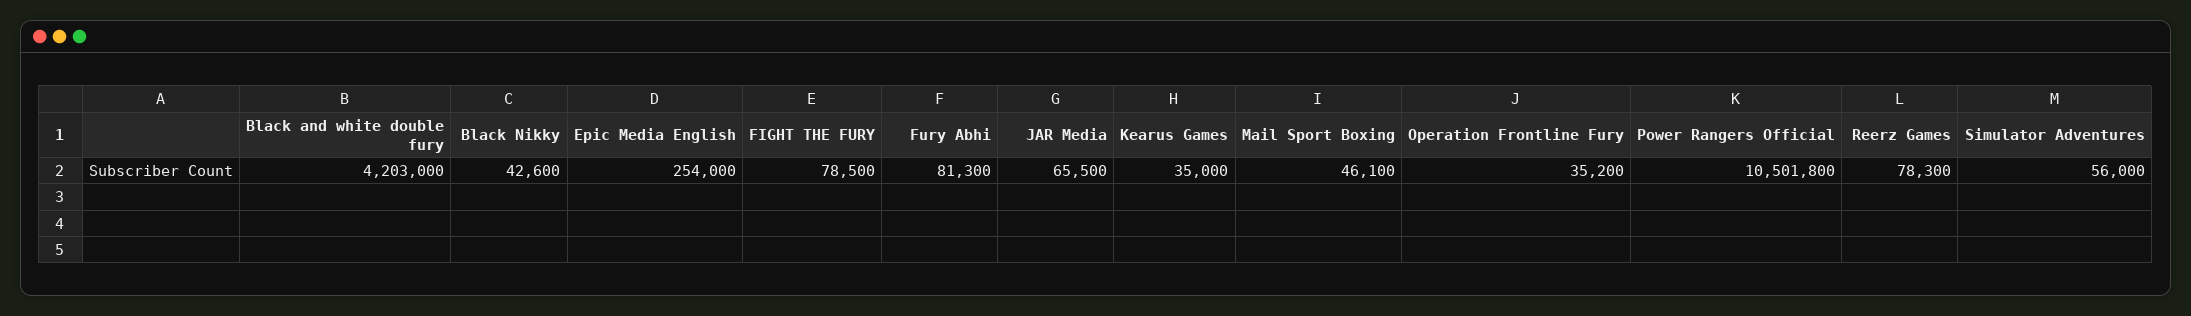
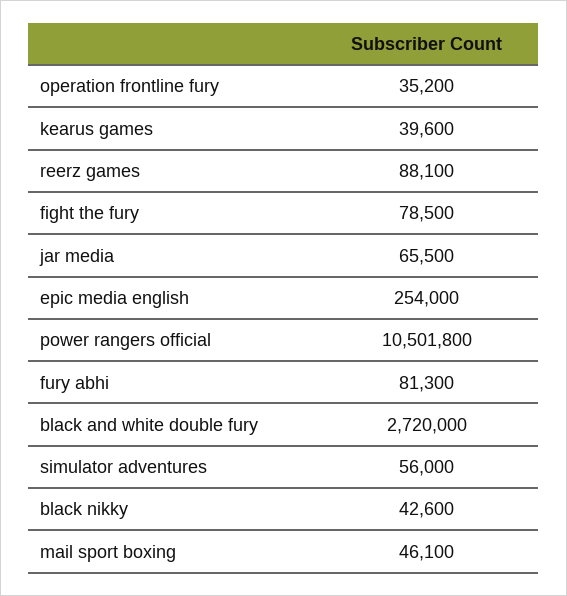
  {
-   "Black and white double fury": 4203000,
+   "Black and white double fury": 2720000,
    "Black Nikky": 42600,
    "Epic Media English": 254000,
    "FIGHT THE FURY": 78500,
    "Fury Abhi": 81300,
    "JAR Media": 65500,
-   "Kearus Games": 35000,
+   "Kearus Games": 39600,
    "Mail Sport Boxing": 46100,
    "Operation Frontline Fury": 35200,
    "Power Rangers Official": 10501800,
-   "Reerz Games": 78300,
+   "Reerz Games": 88100,
    "Simulator Adventures": 56000
  }

